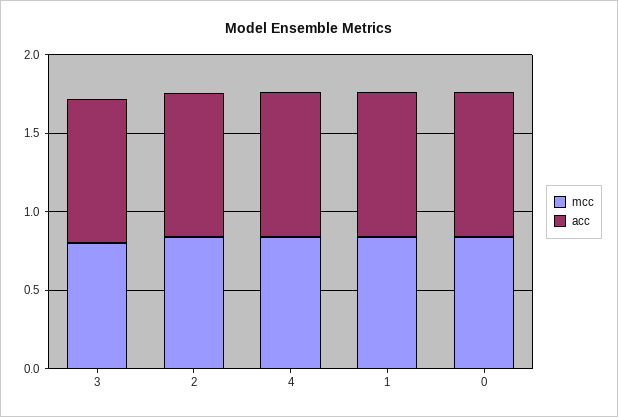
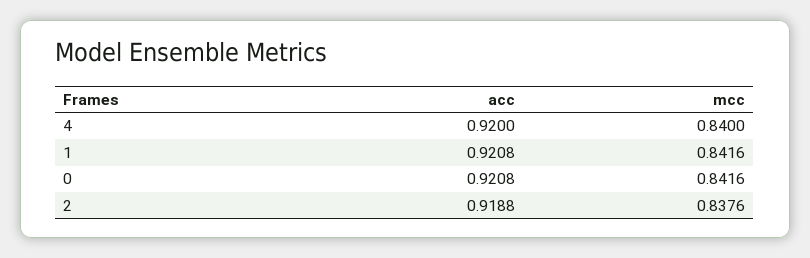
  {
    "mcc": {
-     "3": 0.8,
      "2": 0.8376,
      "4": 0.84,
      "1": 0.8416,
      "0": 0.8416
    },
    "acc": {
-     "3": 0.9,
      "2": 0.9188,
      "4": 0.92,
      "1": 0.9208,
      "0": 0.9208
    }
  }

